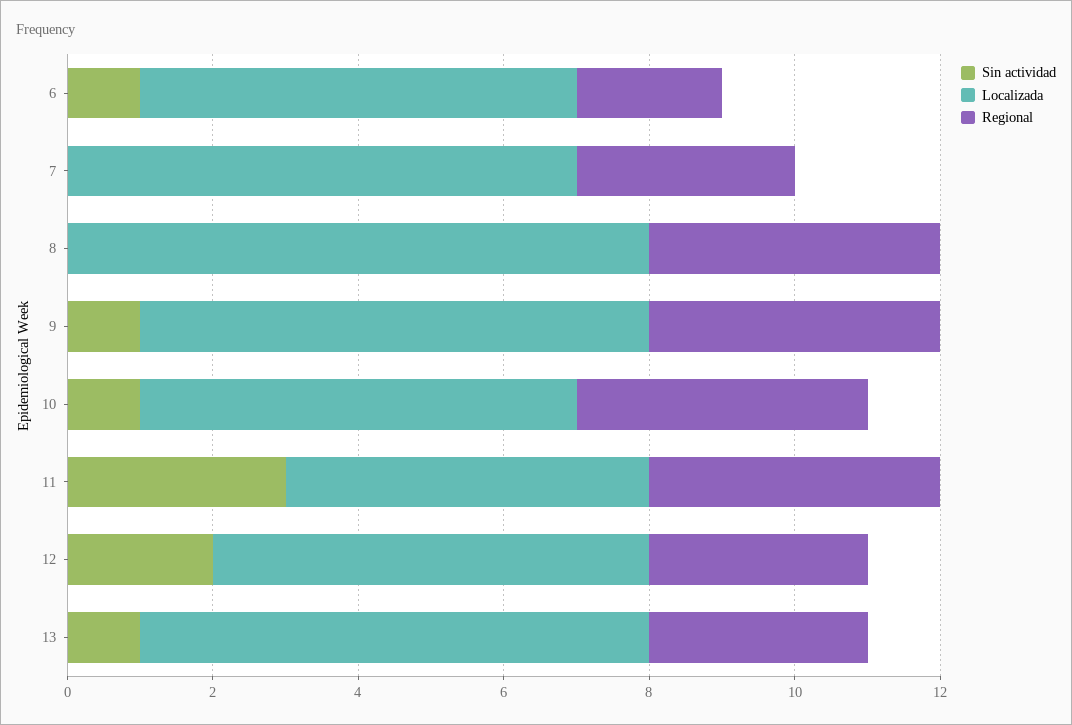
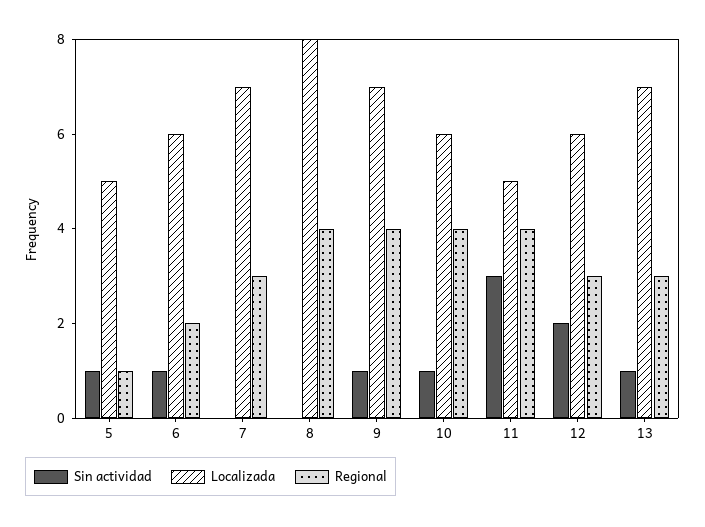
  {
    "Sin actividad": {
      "6": 1,
      "7": 0,
      "8": 0,
      "9": 1,
      "10": 1,
      "11": 3,
      "12": 2,
-     "13": 1
+     "13": 1,
+     "5": 1
    },
    "Localizada": {
      "6": 6,
      "7": 7,
      "8": 8,
      "9": 7,
      "10": 6,
      "11": 5,
      "12": 6,
-     "13": 7
+     "13": 7,
+     "5": 5
    },
    "Regional": {
      "6": 2,
      "7": 3,
      "8": 4,
      "9": 4,
      "10": 4,
      "11": 4,
      "12": 3,
-     "13": 3
+     "13": 3,
+     "5": 1
    }
  }

